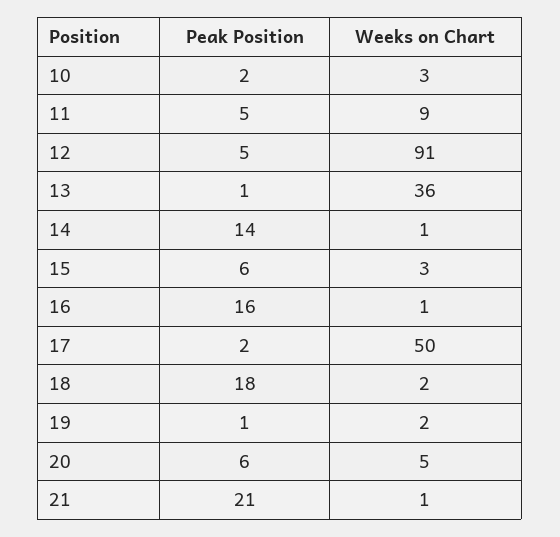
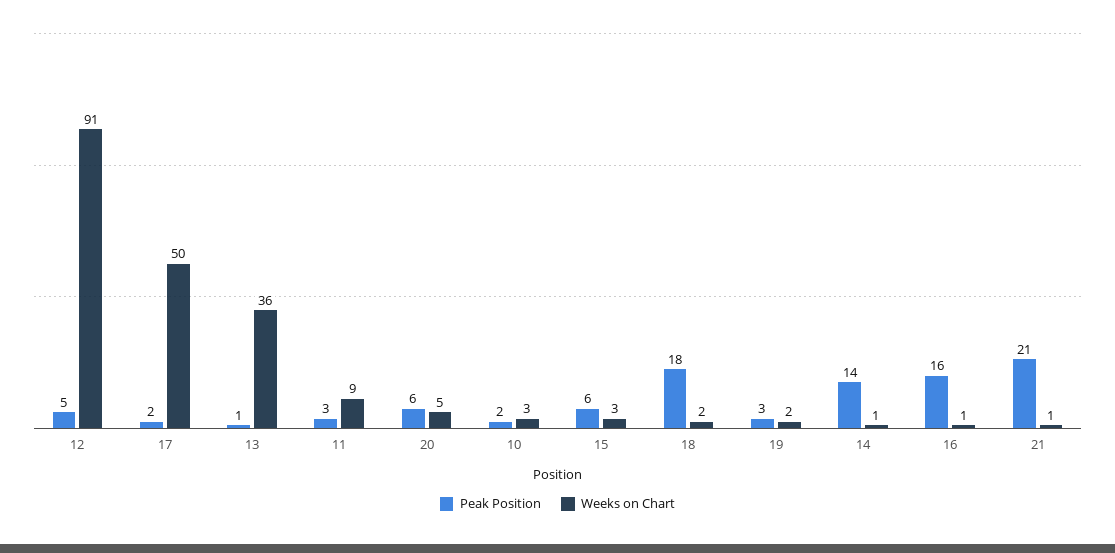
  {
    "Peak Position": {
      "10": 2,
-     "11": 5,
+     "11": 3,
      "12": 5,
      "13": 1,
      "14": 14,
      "15": 6,
      "16": 16,
      "17": 2,
      "18": 18,
-     "19": 1,
+     "19": 3,
      "20": 6,
      "21": 21
    },
    "Weeks on Chart": {
      "10": 3,
      "11": 9,
      "12": 91,
      "13": 36,
      "14": 1,
      "15": 3,
      "16": 1,
      "17": 50,
      "18": 2,
      "19": 2,
      "20": 5,
      "21": 1
    }
  }

